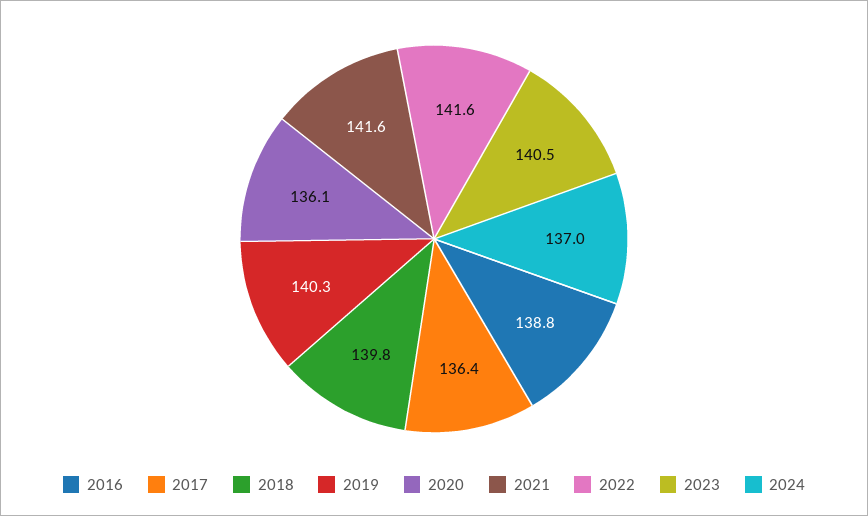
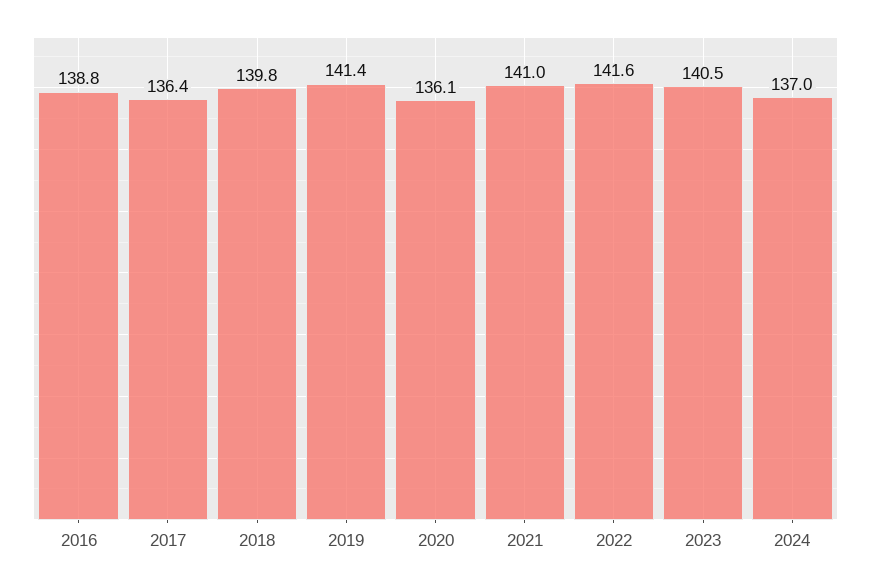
  {
    "2016": 138.8,
    "2017": 136.4,
    "2018": 139.8,
-   "2019": 140.3,
+   "2019": 141.4,
    "2020": 136.1,
-   "2021": 141.6,
+   "2021": 141,
    "2022": 141.6,
    "2023": 140.5,
    "2024": 137
  }

